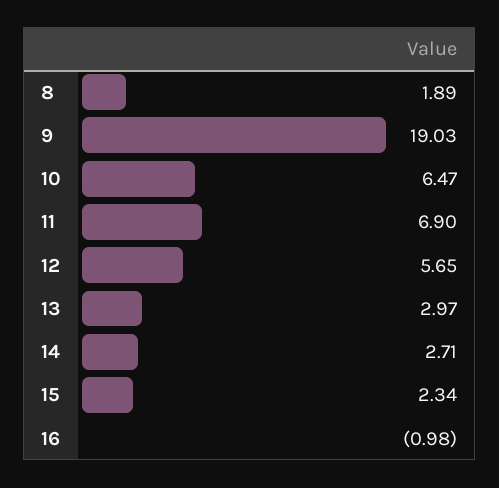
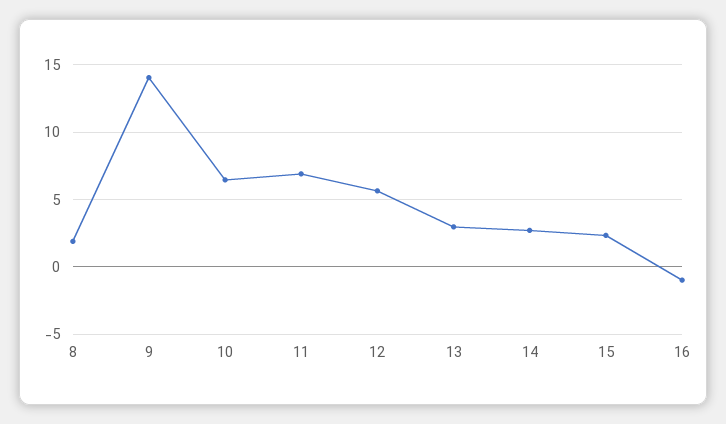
  {
    "8": 1.89,
-   "9": 19.03,
+   "9": 14,
    "10": 6.47,
    "11": 6.9,
    "12": 5.65,
    "13": 2.97,
    "14": 2.71,
    "15": 2.34,
    "16": -0.98
  }

